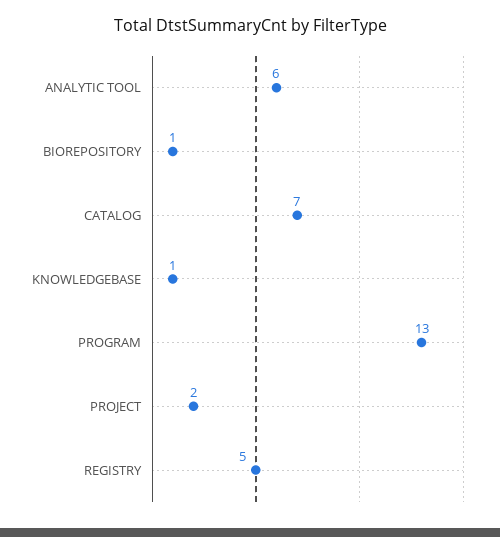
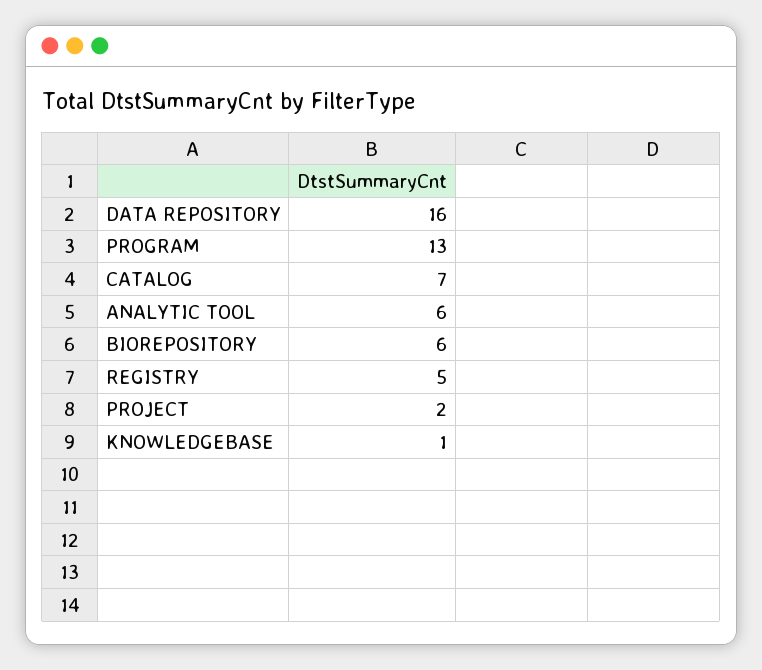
  {
    "ANALYTIC TOOL": 6,
-   "BIOREPOSITORY": 1,
+   "BIOREPOSITORY": 6,
    "CATALOG": 7,
    "KNOWLEDGEBASE": 1,
    "PROGRAM": 13,
    "PROJECT": 2,
-   "REGISTRY": 5
+   "REGISTRY": 5,
+   "DATA REPOSITORY": 16
  }

